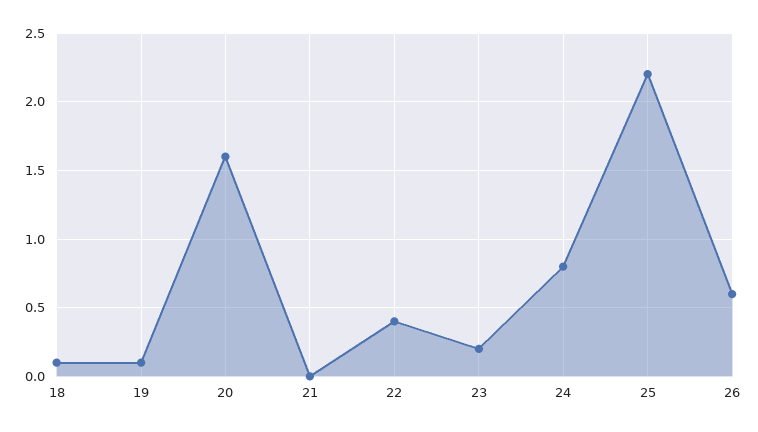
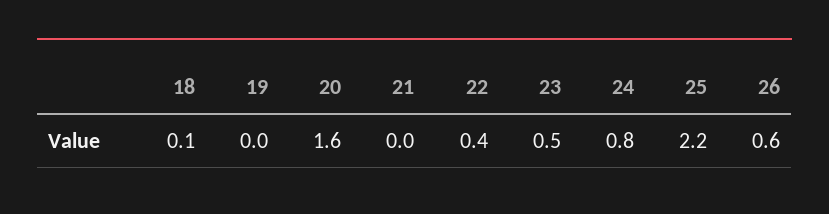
  {
    "18": 0.1,
-   "19": 0.1,
+   "19": 0,
    "20": 1.6,
    "21": 0,
    "22": 0.4,
-   "23": 0.2,
+   "23": 0.5,
    "24": 0.8,
    "25": 2.2,
    "26": 0.6
  }

